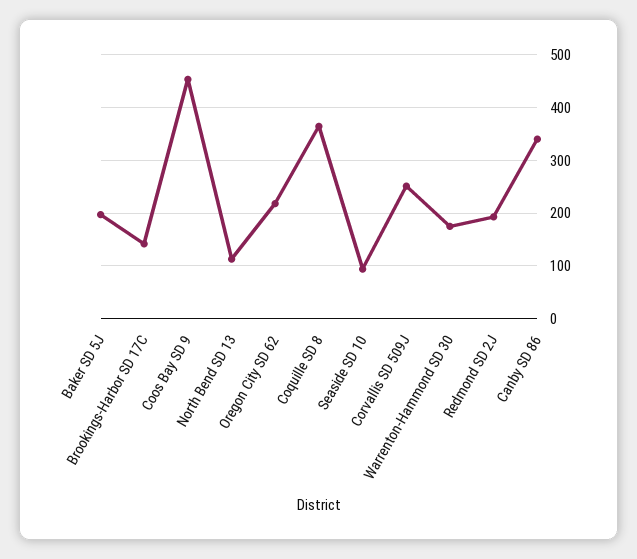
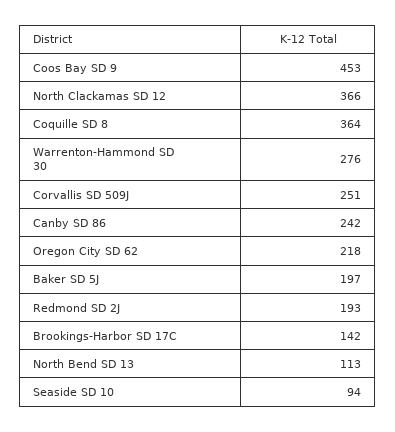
  {
    "Baker SD 5J": 197,
    "Brookings-Harbor SD 17C": 142,
    "Coos Bay SD 9": 453,
    "North Bend SD 13": 113,
    "Oregon City SD 62": 218,
    "Coquille SD 8": 364,
    "Seaside SD 10": 94,
    "Corvallis SD 509J": 251,
-   "Warrenton-Hammond SD 30": 180,
+   "Warrenton-Hammond SD 30": 276,
    "Redmond SD 2J": 193,
-   "Canby SD 86": 340
+   "Canby SD 86": 242,
+   "North Clackamas SD 12": 366
  }

